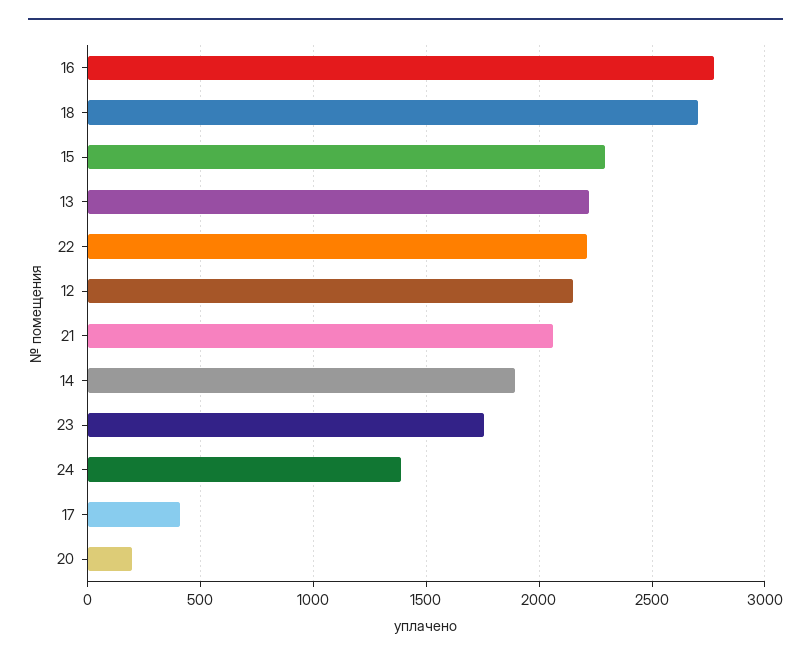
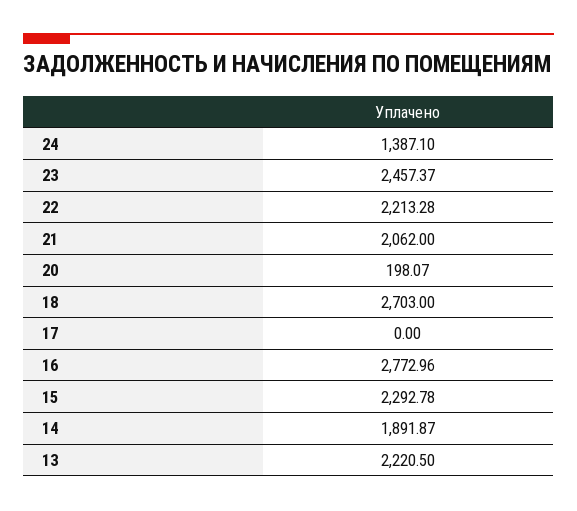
  {
    "16": 2772.96,
    "18": 2703,
    "15": 2292.78,
    "13": 2220.5,
    "22": 2213.28,
-   "12": 2150,
    "21": 2062,
    "14": 1891.87,
-   "23": 1750,
+   "23": 2457.37,
    "24": 1387.1,
-   "17": 400,
+   "17": 0,
    "20": 198.07
  }

